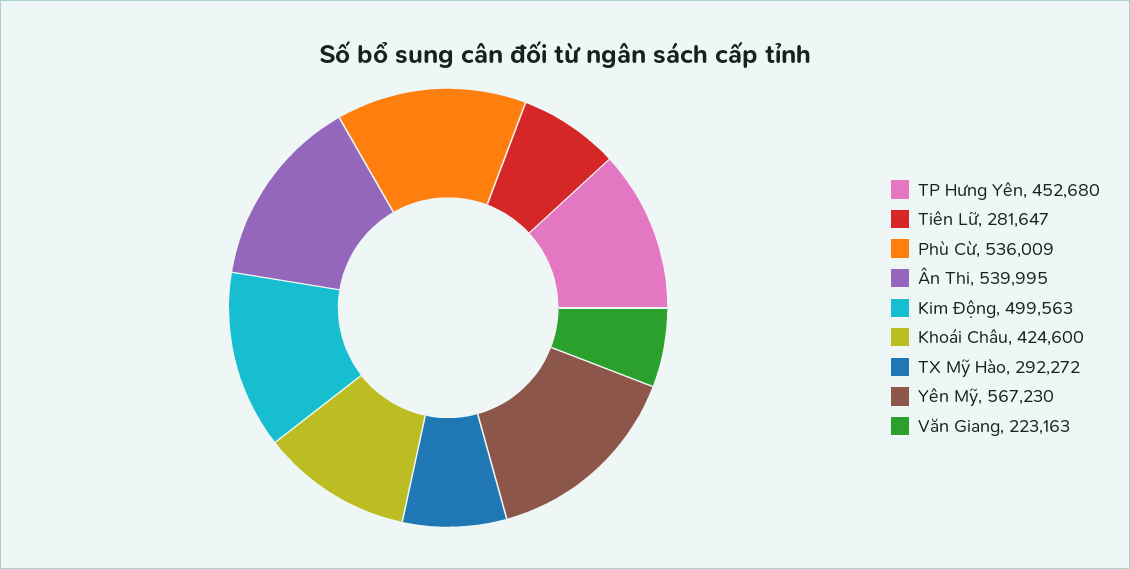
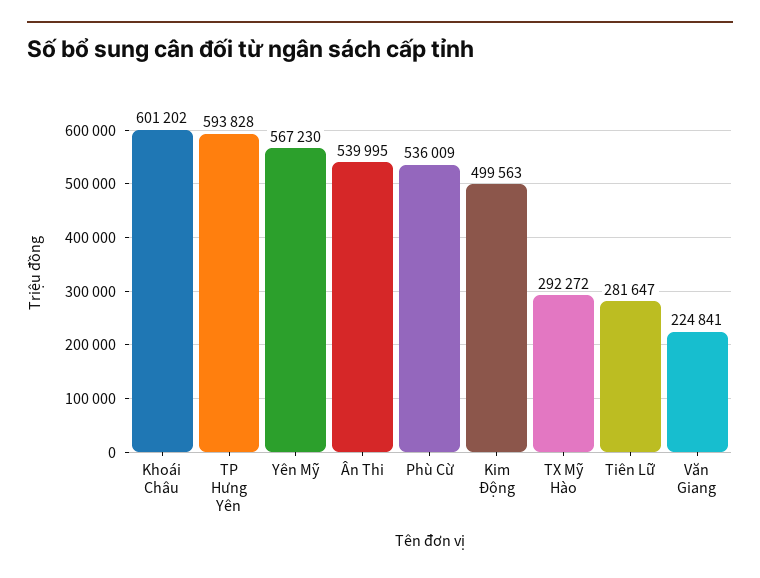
  {
-   "TP Hưng Yên": 452680,
+   "TP Hưng Yên": 593828,
    "Tiên Lữ": 281647,
    "Phù Cừ": 536009,
    "Ân Thi": 539995,
    "Kim Động": 499563,
-   "Khoái Châu": 424600,
+   "Khoái Châu": 601202,
    "TX Mỹ Hào": 292272,
    "Yên Mỹ": 567230,
-   "Văn Giang": 223163
+   "Văn Giang": 224841
  }

